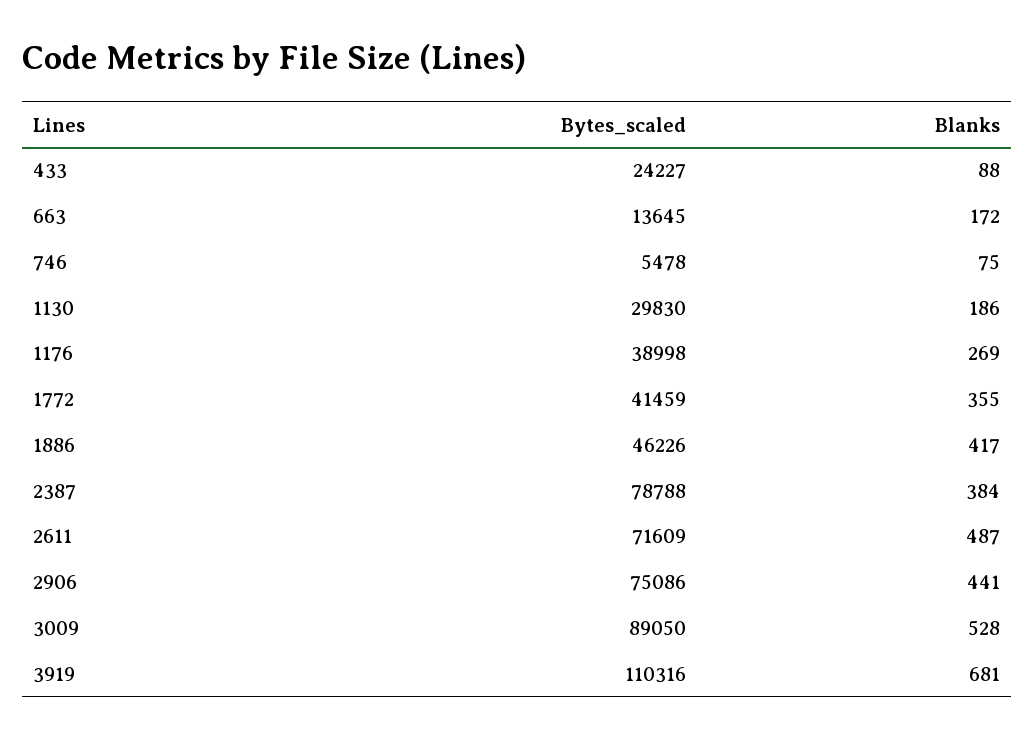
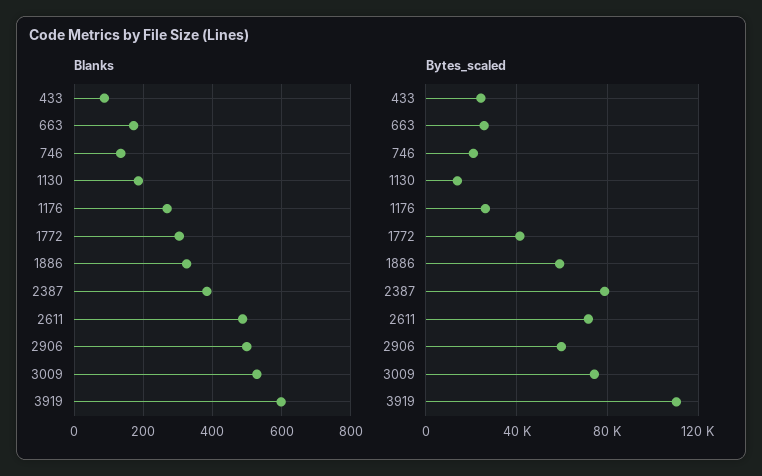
  {
    "Bytes_scaled": {
      "433": 24227,
-     "663": 13645,
+     "663": 25000,
-     "746": 5478,
+     "746": 20000,
-     "1130": 29830,
+     "1130": 15000,
-     "1176": 38998,
+     "1176": 25000,
      "1772": 41459,
-     "1886": 46226,
+     "1886": 60000,
      "2387": 78788,
      "2611": 71609,
-     "2906": 75086,
+     "2906": 60000,
-     "3009": 89050,
+     "3009": 75000,
      "3919": 110316
    },
    "Blanks": {
      "433": 88,
      "663": 172,
-     "746": 75,
+     "746": 140,
      "1130": 186,
      "1176": 269,
-     "1772": 355,
+     "1772": 300,
-     "1886": 417,
+     "1886": 320,
      "2387": 384,
      "2611": 487,
-     "2906": 441,
+     "2906": 500,
      "3009": 528,
-     "3919": 681
+     "3919": 600
    }
  }

